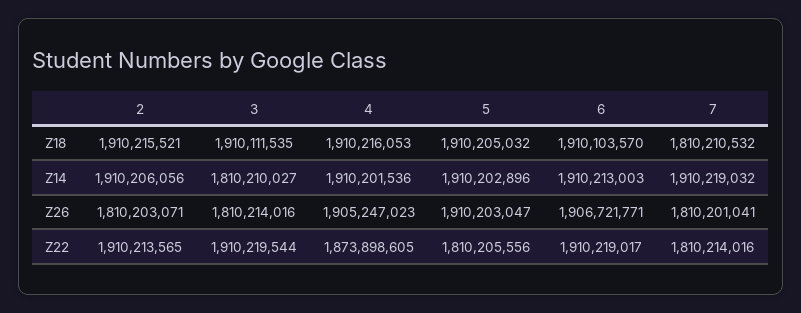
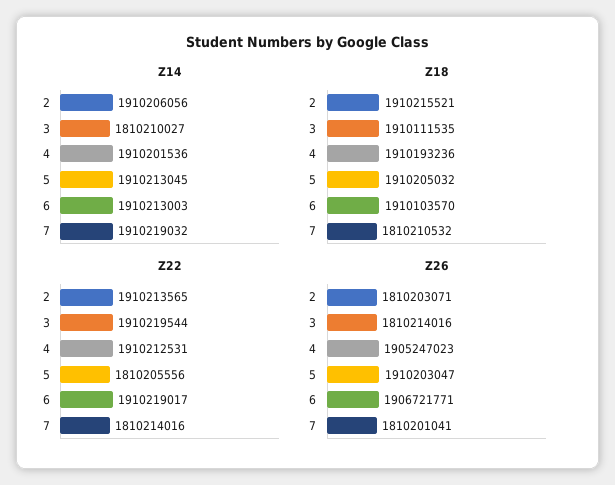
  {
    "Z18": {
      "2": 1910215521,
      "3": 1910111535,
-     "4": 1910216053,
+     "4": 1910193236,
      "5": 1910205032,
      "6": 1910103570,
      "7": 1810210532
    },
    "Z14": {
      "2": 1910206056,
      "3": 1810210027,
      "4": 1910201536,
-     "5": 1910202896,
+     "5": 1910213045,
      "6": 1910213003,
      "7": 1910219032
    },
    "Z26": {
      "2": 1810203071,
      "3": 1810214016,
      "4": 1905247023,
      "5": 1910203047,
      "6": 1906721771,
      "7": 1810201041
    },
    "Z22": {
      "2": 1910213565,
      "3": 1910219544,
-     "4": 1873898605,
+     "4": 1910212531,
      "5": 1810205556,
      "6": 1910219017,
      "7": 1810214016
    }
  }

